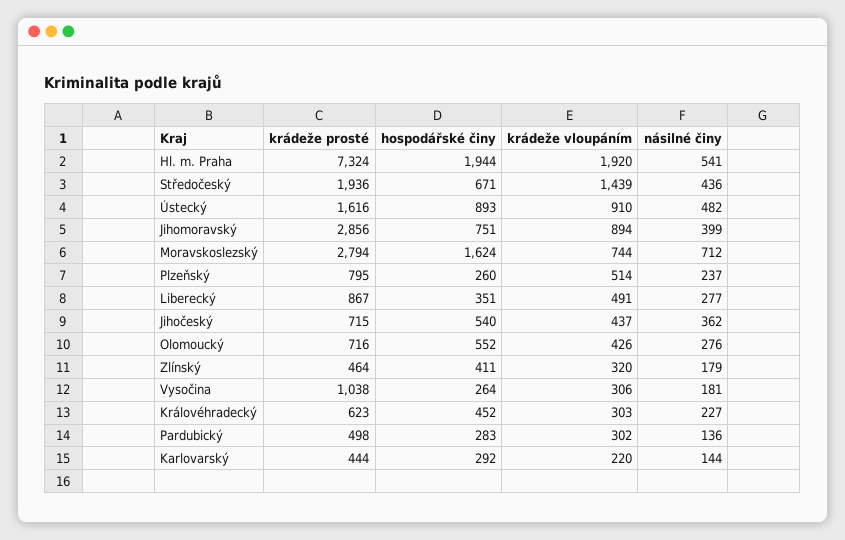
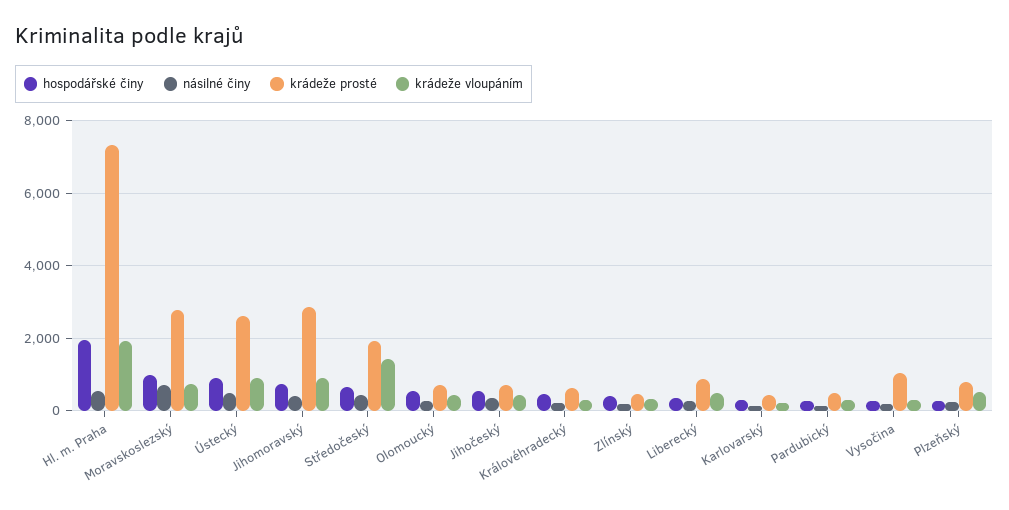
  {
    "krádeže prosté": {
      "Hl. m. Praha": 7324,
      "Středočeský": 1936,
-     "Ústecký": 1616,
+     "Ústecký": 2600,
      "Jihomoravský": 2856,
      "Moravskoslezský": 2794,
      "Plzeňský": 795,
      "Liberecký": 867,
      "Jihočeský": 715,
      "Olomoucký": 716,
      "Zlínský": 464,
      "Vysočina": 1038,
      "Královéhradecký": 623,
      "Pardubický": 498,
      "Karlovarský": 444
    },
    "hospodářské činy": {
      "Hl. m. Praha": 1944,
      "Středočeský": 671,
      "Ústecký": 893,
      "Jihomoravský": 751,
-     "Moravskoslezský": 1624,
+     "Moravskoslezský": 1000,
      "Plzeňský": 260,
      "Liberecký": 351,
      "Jihočeský": 540,
      "Olomoucký": 552,
      "Zlínský": 411,
      "Vysočina": 264,
      "Královéhradecký": 452,
      "Pardubický": 283,
      "Karlovarský": 292
    },
    "krádeže vloupáním": {
      "Hl. m. Praha": 1920,
      "Středočeský": 1439,
      "Ústecký": 910,
      "Jihomoravský": 894,
      "Moravskoslezský": 744,
      "Plzeňský": 514,
      "Liberecký": 491,
      "Jihočeský": 437,
      "Olomoucký": 426,
      "Zlínský": 320,
      "Vysočina": 306,
      "Královéhradecký": 303,
      "Pardubický": 302,
      "Karlovarský": 220
    },
    "násilné činy": {
      "Hl. m. Praha": 541,
      "Středočeský": 436,
      "Ústecký": 482,
      "Jihomoravský": 399,
      "Moravskoslezský": 712,
      "Plzeňský": 237,
      "Liberecký": 277,
      "Jihočeský": 362,
      "Olomoucký": 276,
      "Zlínský": 179,
      "Vysočina": 181,
      "Královéhradecký": 227,
      "Pardubický": 136,
      "Karlovarský": 144
    }
  }

